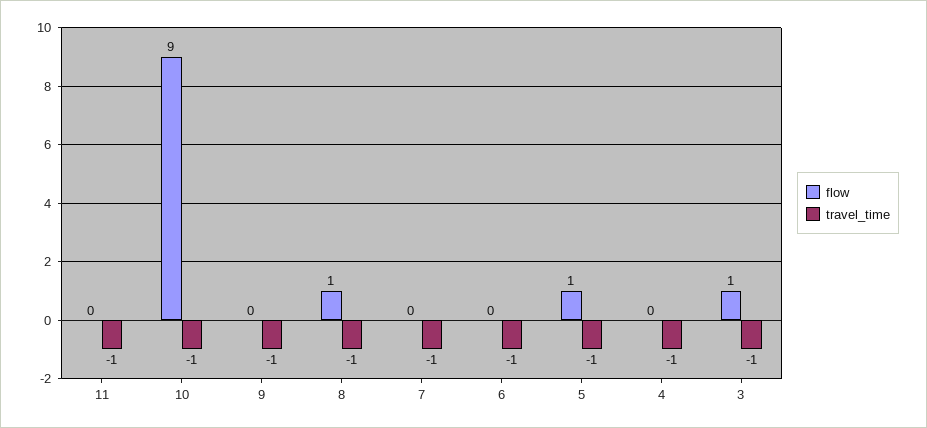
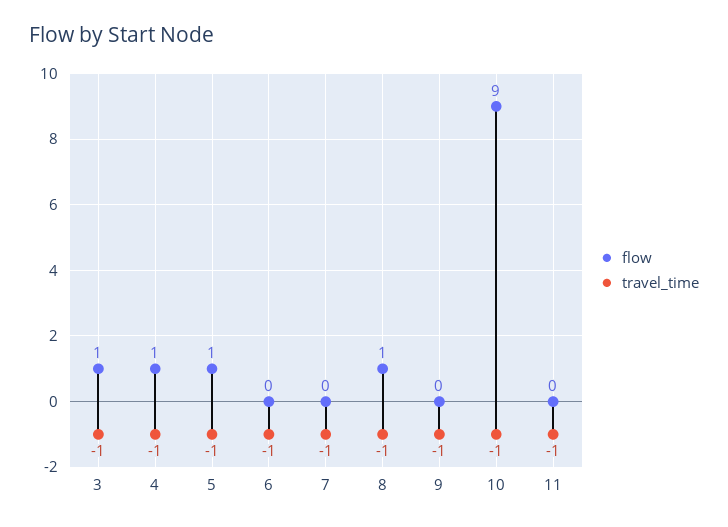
  {
    "flow": {
      "11": 0,
      "10": 9,
      "9": 0,
      "8": 1,
      "7": 0,
      "6": 0,
      "5": 1,
-     "4": 0,
+     "4": 1,
      "3": 1
    },
    "travel_time": {
      "11": -1,
      "10": -1,
      "9": -1,
      "8": -1,
      "7": -1,
      "6": -1,
      "5": -1,
      "4": -1,
      "3": -1
    }
  }

